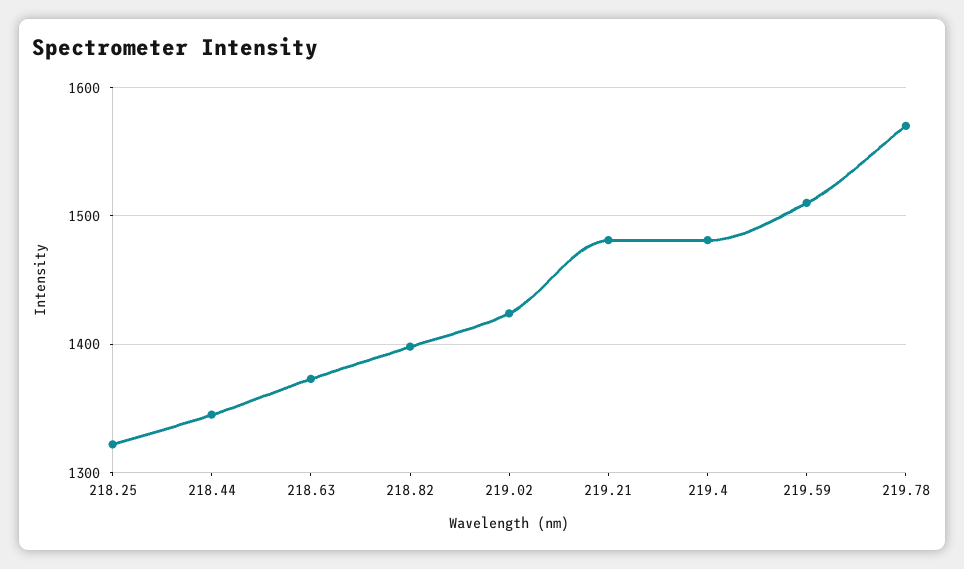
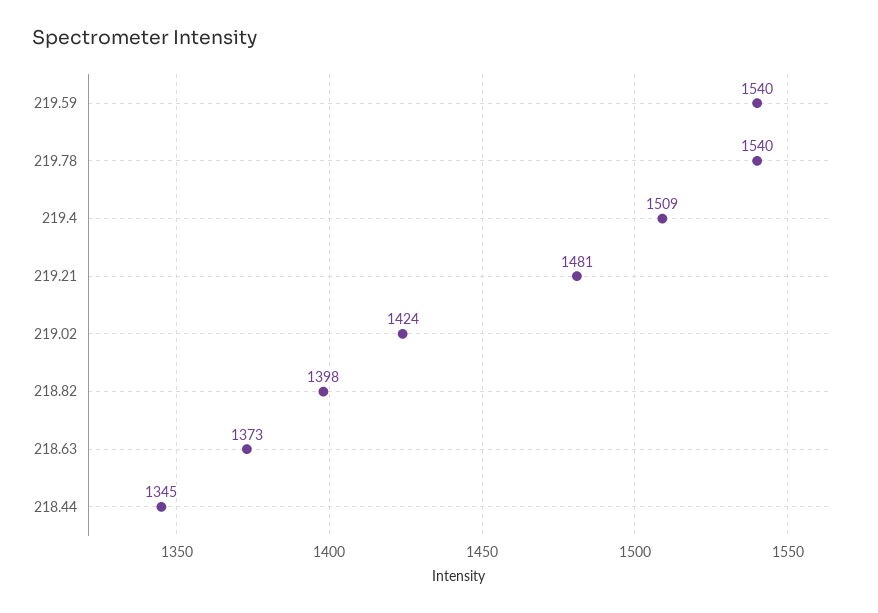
  {
-   "218.25": 1320,
    "218.44": 1345,
    "218.63": 1373,
    "218.82": 1398,
    "219.02": 1424,
    "219.21": 1481,
-   "219.4": 1480,
+   "219.4": 1509,
-   "219.59": 1510,
+   "219.59": 1540,
-   "219.78": 1570
+   "219.78": 1540
  }

